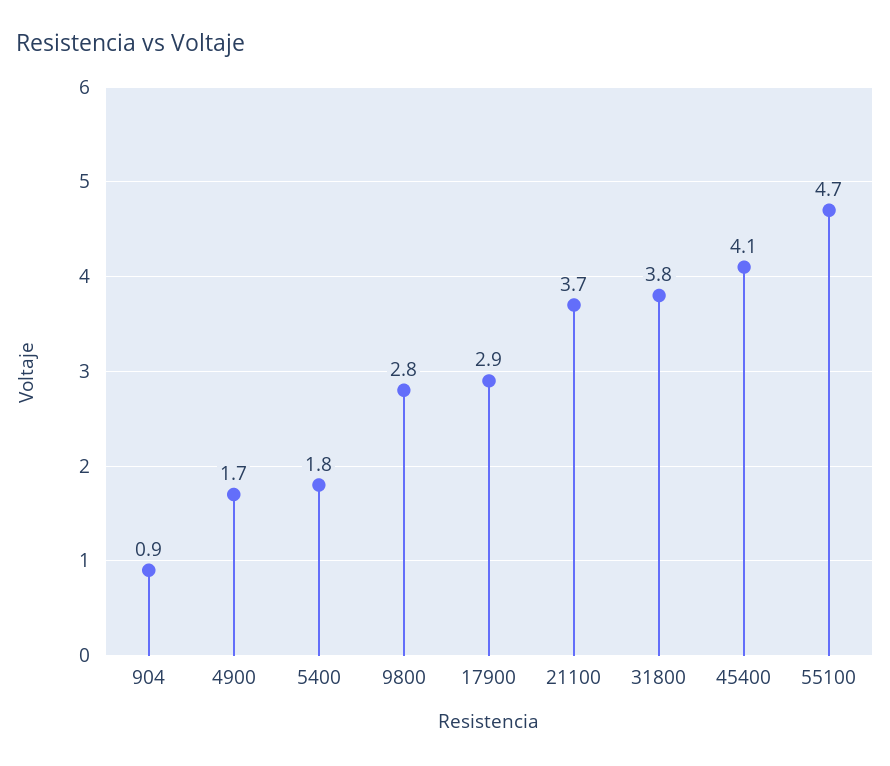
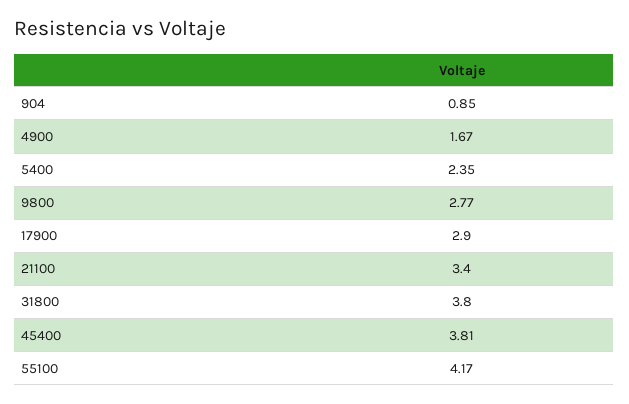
  {
    "904": 0.85,
    "4900": 1.67,
-   "5400": 1.8,
+   "5400": 2.35,
    "9800": 2.77,
    "17900": 2.9,
-   "21100": 3.7,
+   "21100": 3.4,
    "31800": 3.8,
-   "45400": 4.1,
+   "45400": 3.81,
-   "55100": 4.7
+   "55100": 4.17
  }

